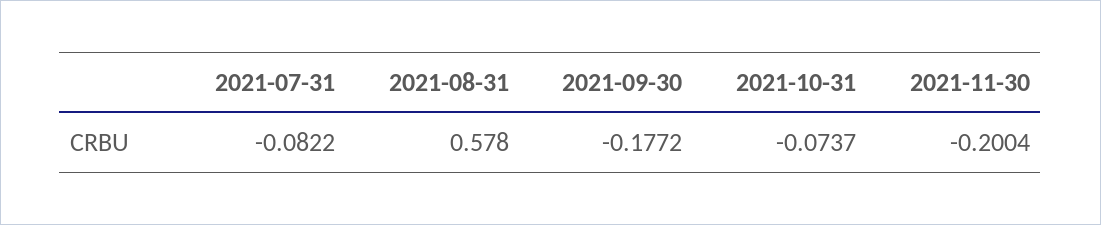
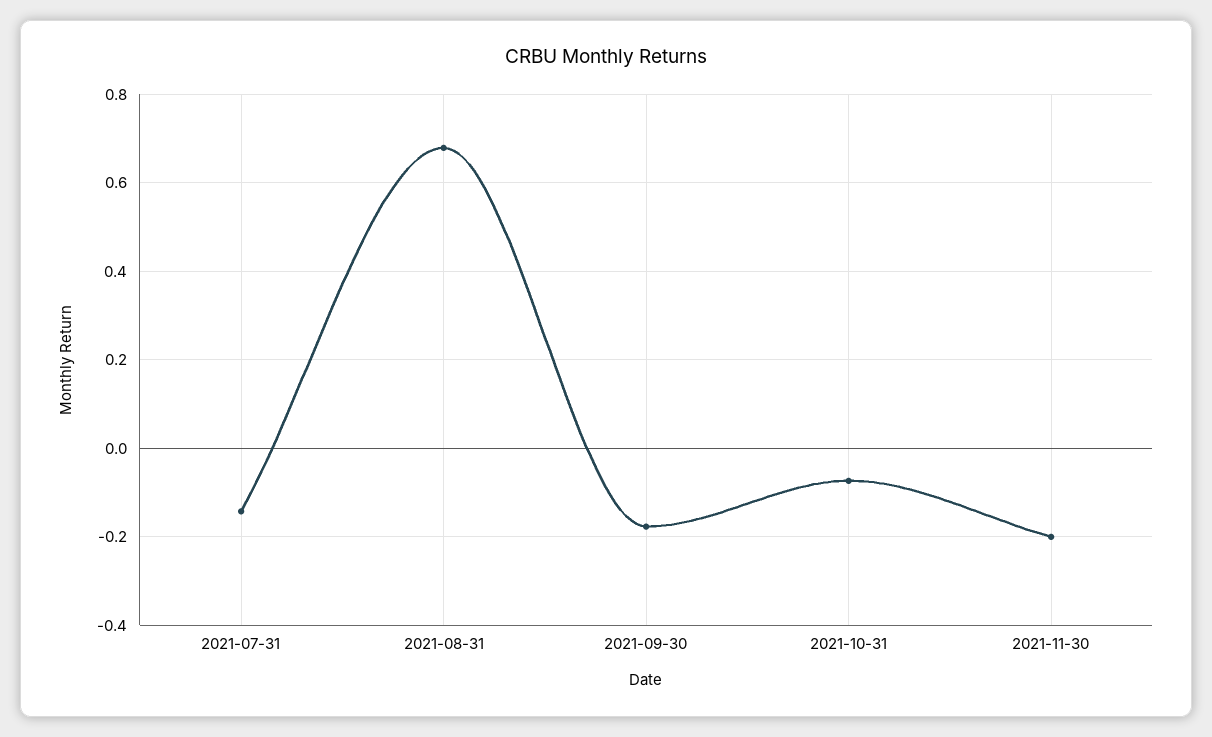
  {
-   "2021-07-31": -0.0822,
+   "2021-07-31": -0.14,
-   "2021-08-31": 0.578,
+   "2021-08-31": 0.68,
    "2021-09-30": -0.1772,
    "2021-10-31": -0.0737,
    "2021-11-30": -0.2004
  }

